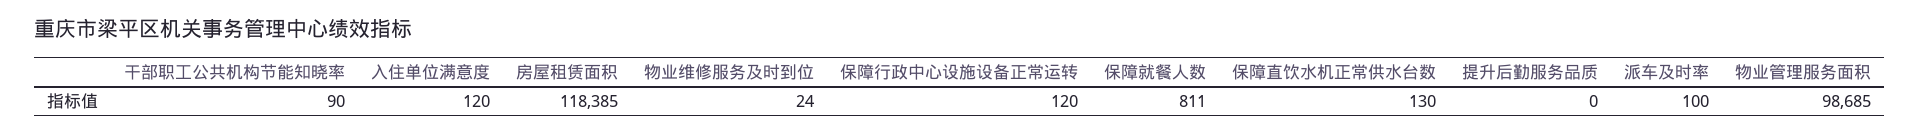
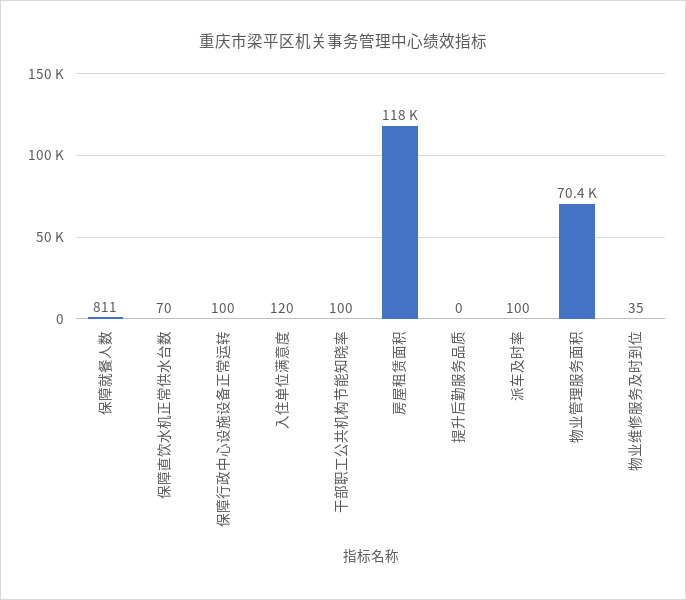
  {
-   "干部职工公共机构节能知晓率": 90,
+   "干部职工公共机构节能知晓率": 100,
    "入住单位满意度": 120,
    "房屋租赁面积": 118385,
-   "物业维修服务及时到位": 24,
+   "物业维修服务及时到位": 35,
-   "保障行政中心设施设备正常运转": 120,
+   "保障行政中心设施设备正常运转": 100,
    "保障就餐人数": 811,
-   "保障直饮水机正常供水台数": 130,
+   "保障直饮水机正常供水台数": 70,
    "提升后勤服务品质": 0,
    "派车及时率": 100,
-   "物业管理服务面积": 98685
+   "物业管理服务面积": 70400
  }

